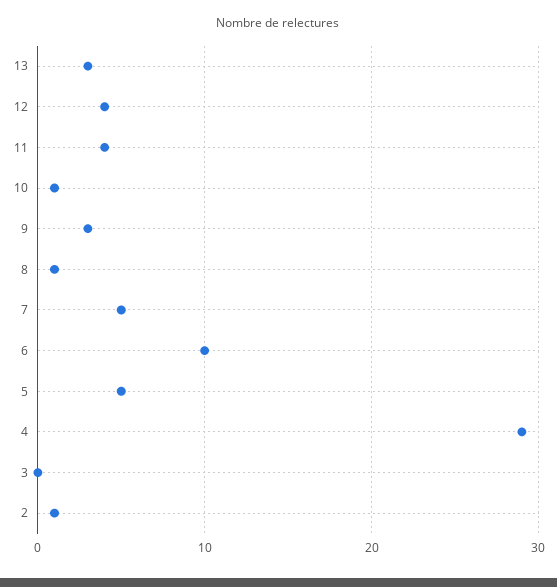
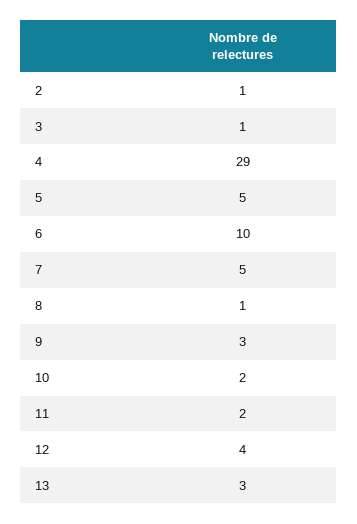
  {
    "13": 3,
    "12": 4,
-   "11": 4,
+   "11": 2,
-   "10": 1,
+   "10": 2,
    "9": 3,
    "8": 1,
    "7": 5,
    "6": 10,
    "5": 5,
    "4": 29,
-   "3": 0,
+   "3": 1,
    "2": 1
  }

